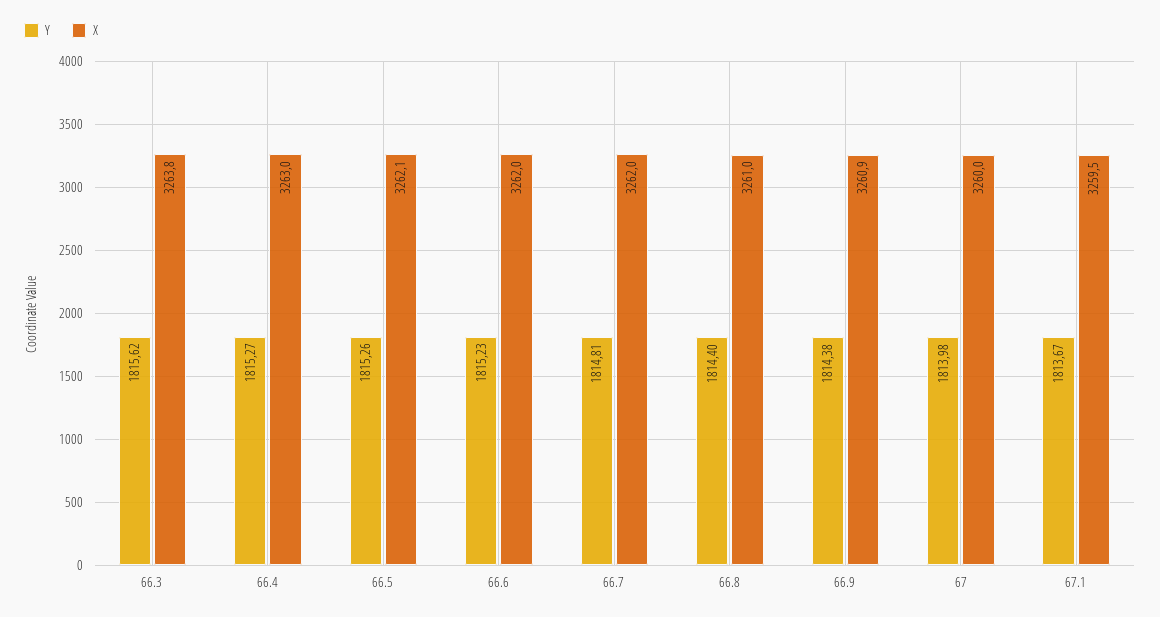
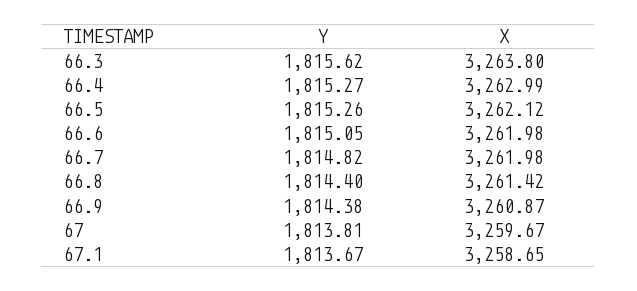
  {
    "Y": {
      "66.3": 1815.62,
      "66.4": 1815.27,
      "66.5": 1815.26,
-     "66.6": 1815.23,
+     "66.6": 1815.05,
-     "66.7": 1814.81,
+     "66.7": 1814.82,
      "66.8": 1814.4,
      "66.9": 1814.38,
-     "67": 1813.98,
+     "67": 1813.81,
      "67.1": 1813.67
    },
    "X": {
      "66.3": 3263.8,
      "66.4": 3262.99,
      "66.5": 3262.12,
      "66.6": 3261.98,
      "66.7": 3261.98,
-     "66.8": 3261,
+     "66.8": 3261.42,
      "66.9": 3260.87,
-     "67": 3260,
+     "67": 3259.67,
-     "67.1": 3259.5
+     "67.1": 3258.65
    }
  }

